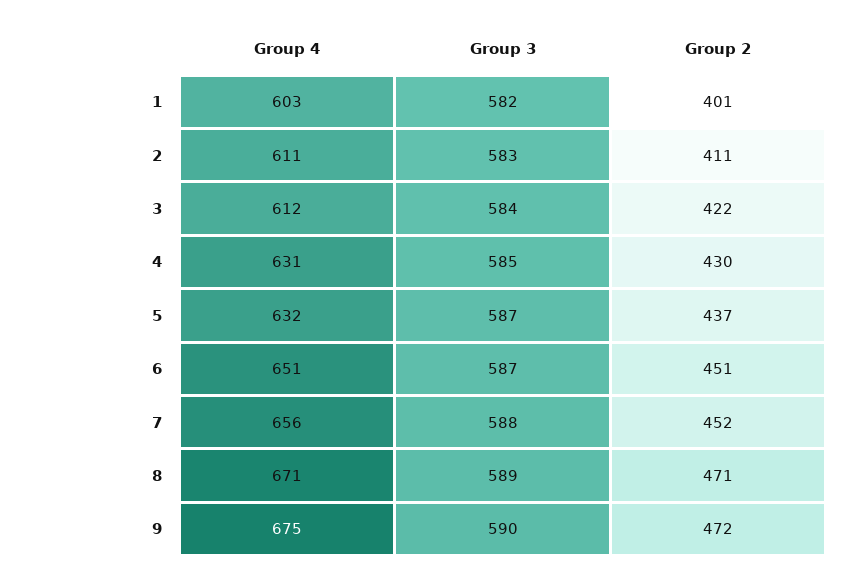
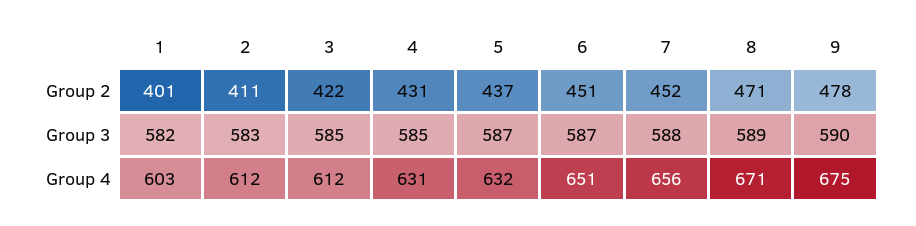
  {
    "Group 4": {
      "1": 603,
-     "2": 611,
+     "2": 612,
      "3": 612,
      "4": 631,
      "5": 632,
      "6": 651,
      "7": 656,
      "8": 671,
      "9": 675
    },
    "Group 3": {
      "1": 582,
      "2": 583,
-     "3": 584,
+     "3": 585,
      "4": 585,
      "5": 587,
      "6": 587,
      "7": 588,
      "8": 589,
      "9": 590
    },
    "Group 2": {
      "1": 401,
      "2": 411,
      "3": 422,
-     "4": 430,
+     "4": 431,
      "5": 437,
      "6": 451,
      "7": 452,
      "8": 471,
-     "9": 472
+     "9": 478
    }
  }

